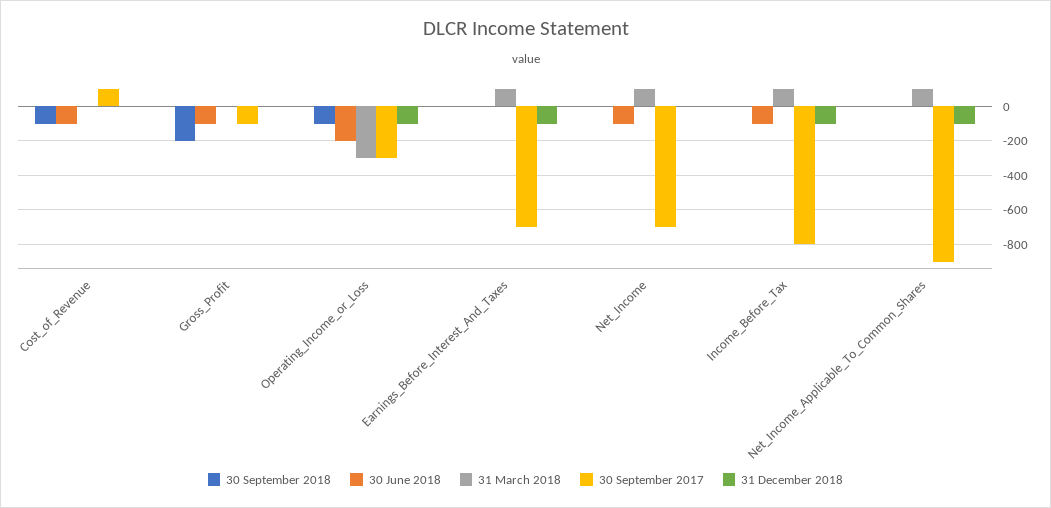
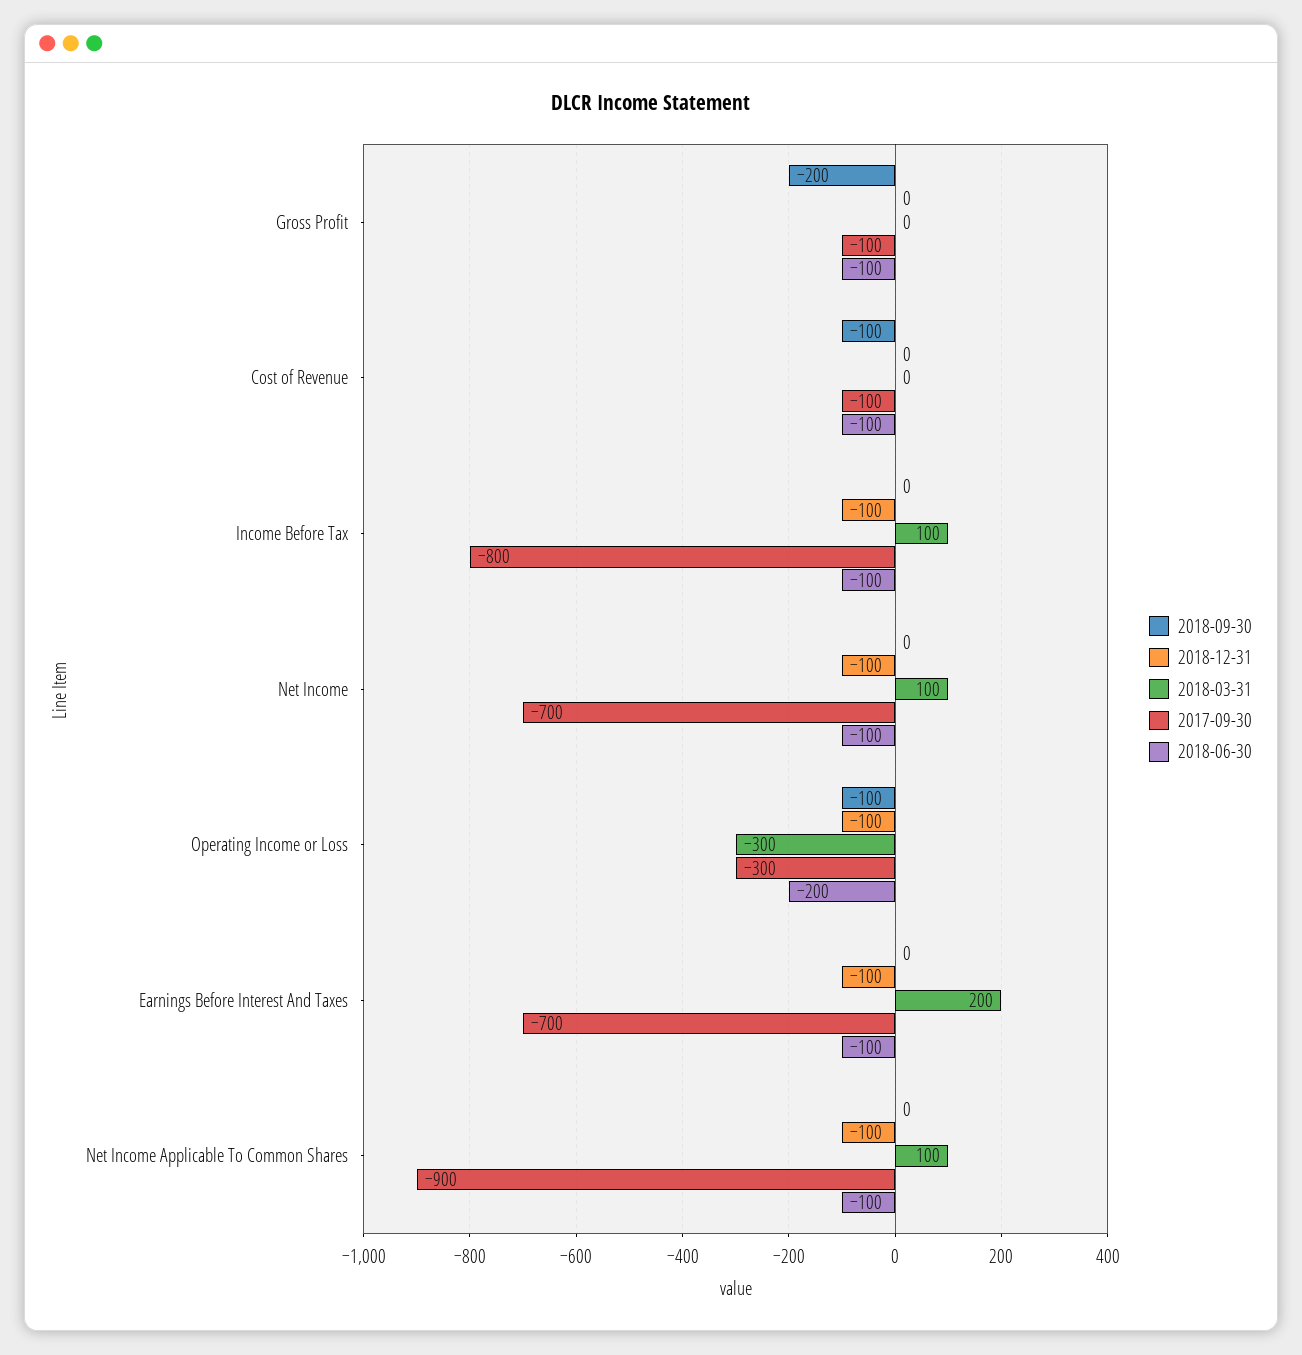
  {
    "30 September 2018": {
      "Cost_of_Revenue": -100,
      "Gross_Profit": -200,
      "Operating_Income_or_Loss": -100,
      "Earnings_Before_Interest_And_Taxes": 0,
      "Net_Income": 0,
      "Income_Before_Tax": 0,
      "Net_Income_Applicable_To_Common_Shares": 0
    },
    "30 June 2018": {
      "Cost_of_Revenue": -100,
      "Gross_Profit": -100,
      "Operating_Income_or_Loss": -200,
-     "Earnings_Before_Interest_And_Taxes": 0,
+     "Earnings_Before_Interest_And_Taxes": -100,
      "Net_Income": -100,
      "Income_Before_Tax": -100,
-     "Net_Income_Applicable_To_Common_Shares": 0
+     "Net_Income_Applicable_To_Common_Shares": -100
    },
    "31 March 2018": {
      "Cost_of_Revenue": 0,
      "Gross_Profit": 0,
      "Operating_Income_or_Loss": -300,
-     "Earnings_Before_Interest_And_Taxes": 100,
+     "Earnings_Before_Interest_And_Taxes": 200,
      "Net_Income": 100,
      "Income_Before_Tax": 100,
      "Net_Income_Applicable_To_Common_Shares": 100
    },
    "30 September 2017": {
-     "Cost_of_Revenue": 100,
+     "Cost_of_Revenue": -100,
      "Gross_Profit": -100,
      "Operating_Income_or_Loss": -300,
      "Earnings_Before_Interest_And_Taxes": -700,
      "Net_Income": -700,
      "Income_Before_Tax": -800,
      "Net_Income_Applicable_To_Common_Shares": -900
    },
    "31 December 2018": {
      "Cost_of_Revenue": 0,
      "Gross_Profit": 0,
      "Operating_Income_or_Loss": -100,
      "Earnings_Before_Interest_And_Taxes": -100,
-     "Net_Income": 0,
+     "Net_Income": -100,
      "Income_Before_Tax": -100,
      "Net_Income_Applicable_To_Common_Shares": -100
    }
  }

